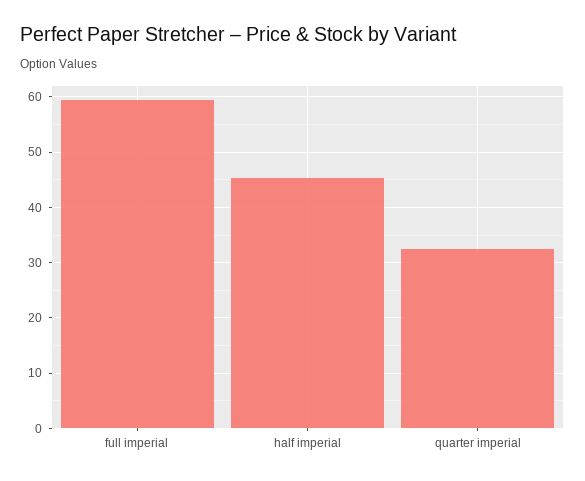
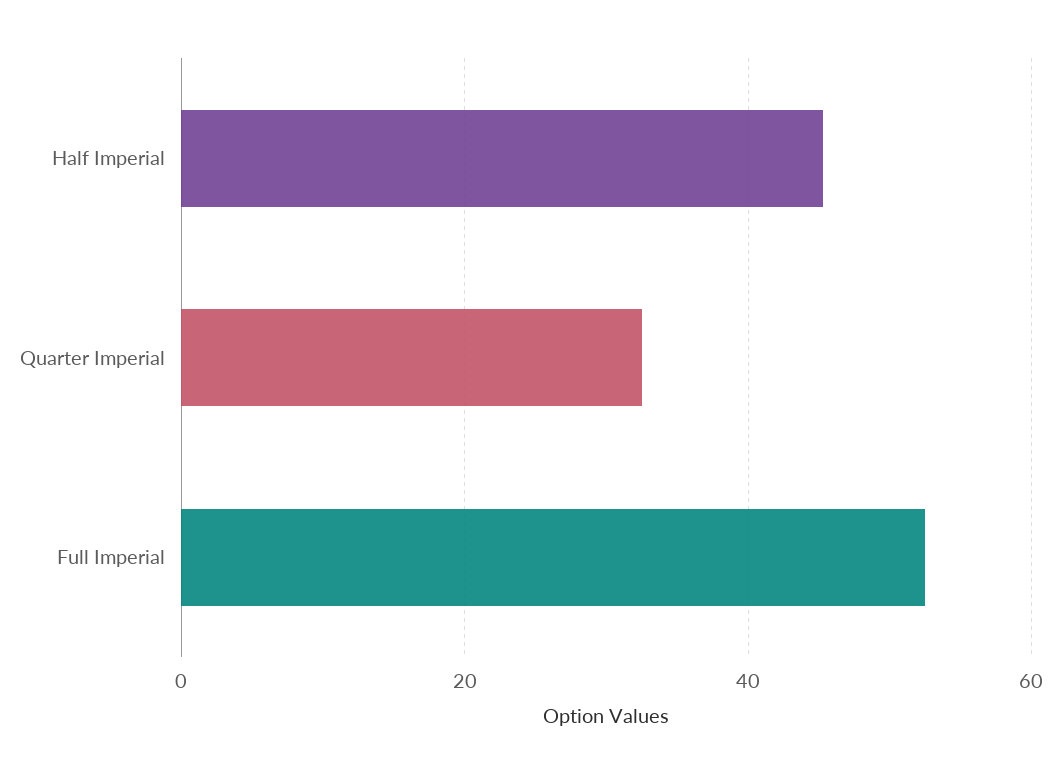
  {
-   "full imperial": 60,
+   "full imperial": 52,
    "half imperial": 46,
    "quarter imperial": 32
  }

